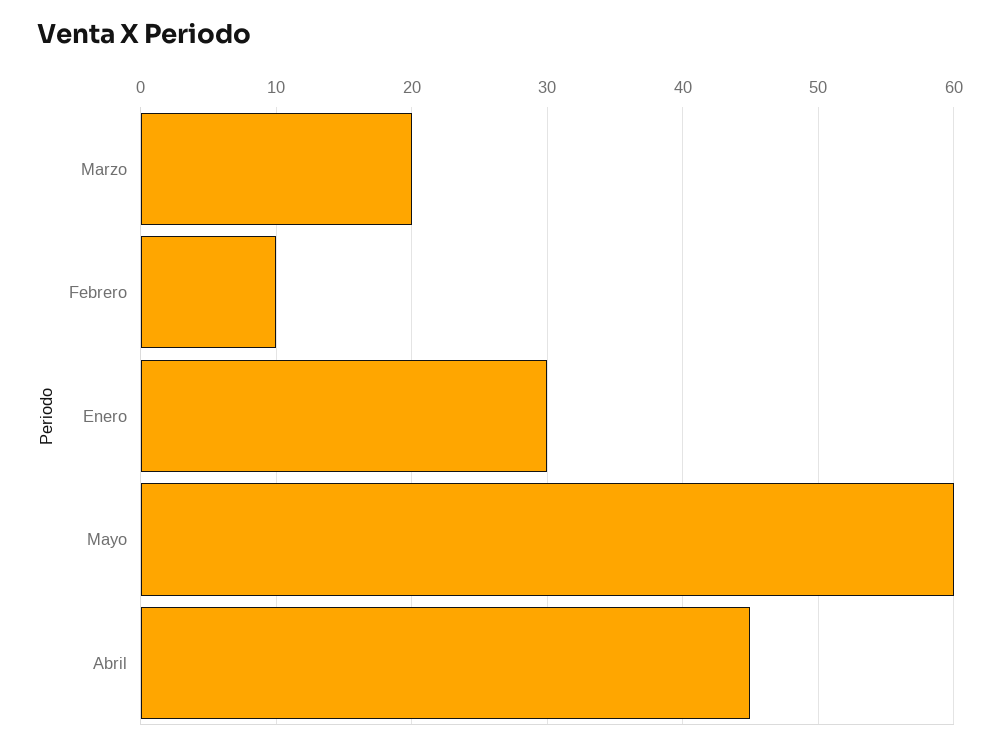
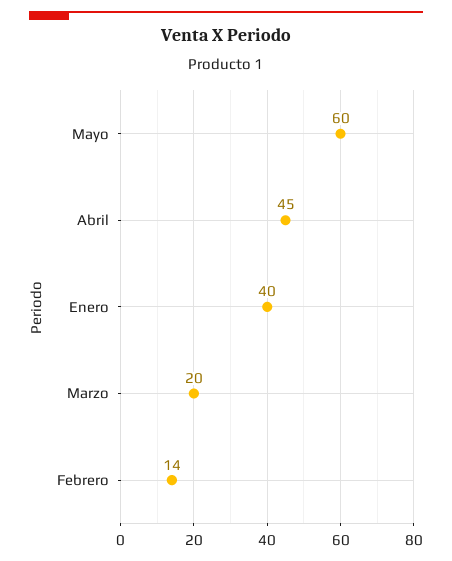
  {
    "Marzo": 20,
-   "Febrero": 10,
+   "Febrero": 14,
-   "Enero": 30,
+   "Enero": 40,
    "Mayo": 60,
    "Abril": 45
  }

